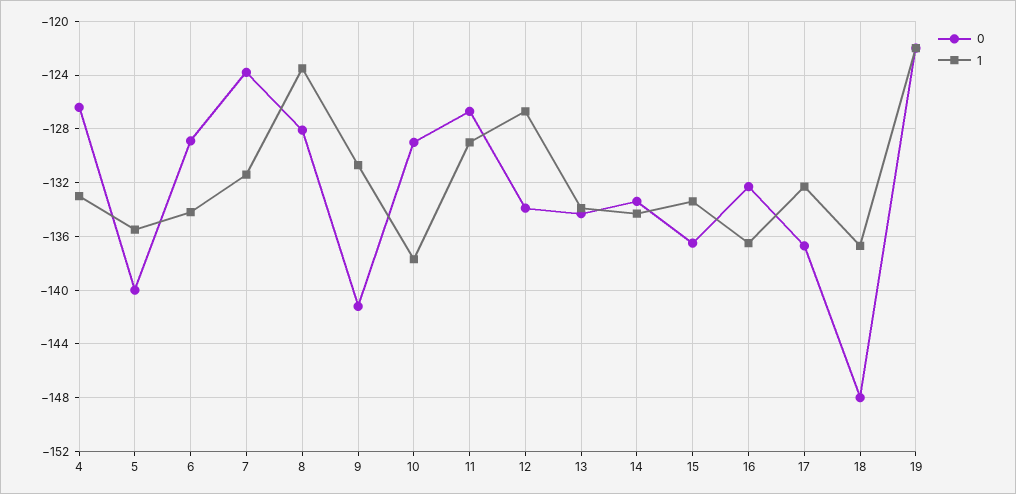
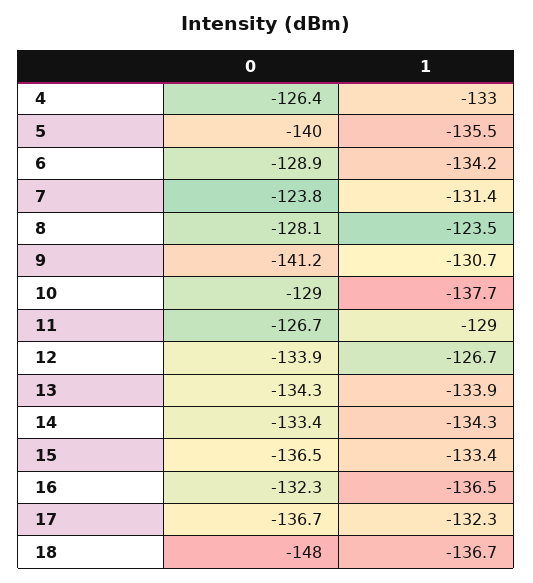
  {
    "0": {
      "4": -126.4,
      "5": -140,
      "6": -128.9,
      "7": -123.8,
      "8": -128.1,
      "9": -141.2,
      "10": -129,
      "11": -126.7,
      "12": -133.9,
      "13": -134.3,
      "14": -133.4,
      "15": -136.5,
      "16": -132.3,
      "17": -136.7,
-     "18": -148,
+     "18": -148
-     "19": -122
    },
    "1": {
      "4": -133,
      "5": -135.5,
      "6": -134.2,
      "7": -131.4,
      "8": -123.5,
      "9": -130.7,
      "10": -137.7,
      "11": -129,
      "12": -126.7,
      "13": -133.9,
      "14": -134.3,
      "15": -133.4,
      "16": -136.5,
      "17": -132.3,
-     "18": -136.7,
+     "18": -136.7
-     "19": -122
    }
  }

